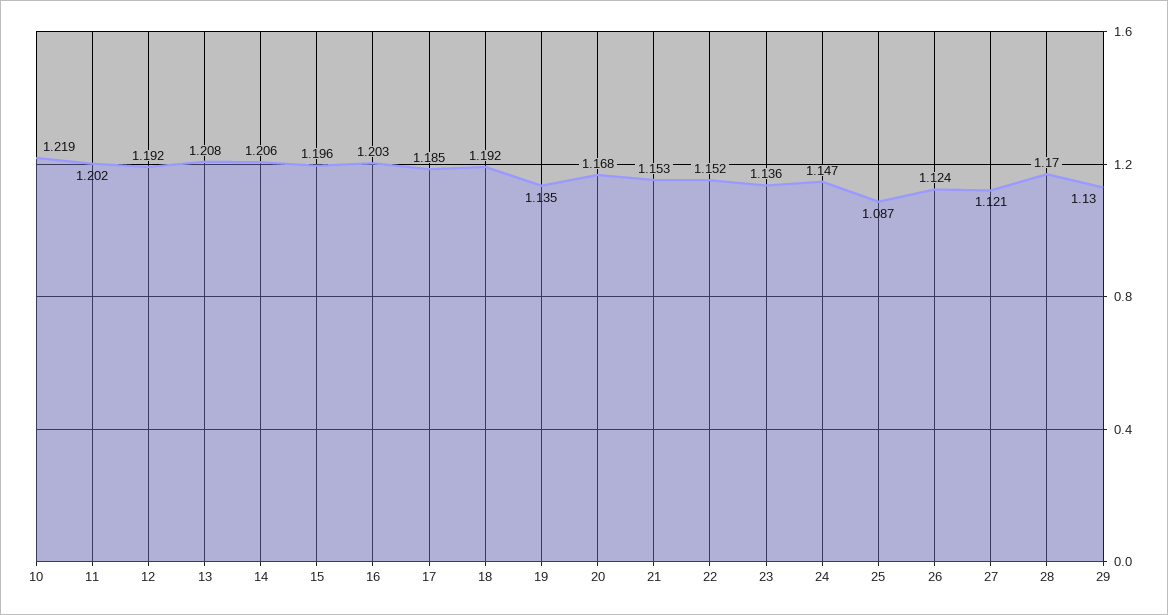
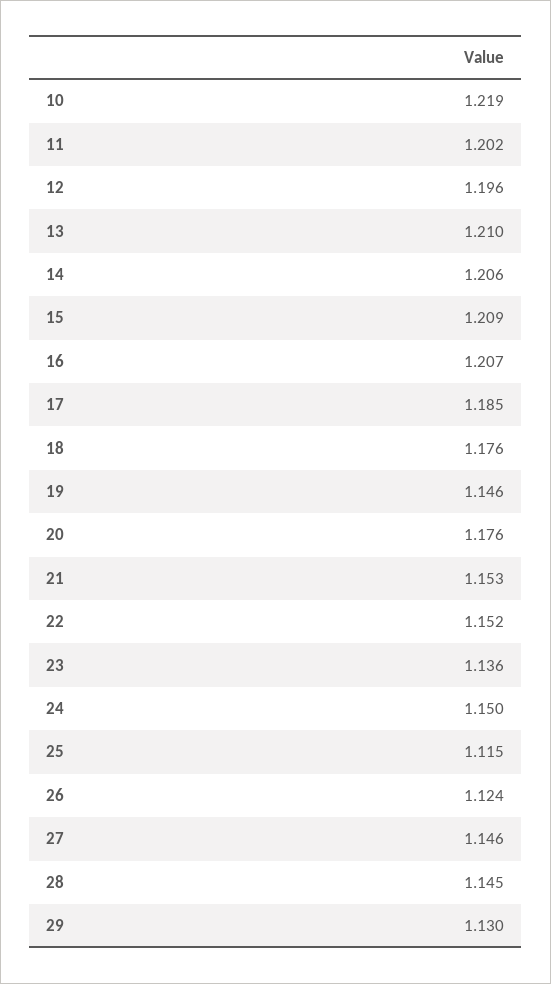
  {
    "10": 1.219,
    "11": 1.202,
-   "12": 1.192,
+   "12": 1.196,
-   "13": 1.208,
+   "13": 1.21,
    "14": 1.206,
-   "15": 1.196,
+   "15": 1.209,
-   "16": 1.203,
+   "16": 1.207,
    "17": 1.185,
-   "18": 1.192,
+   "18": 1.176,
-   "19": 1.135,
+   "19": 1.146,
-   "20": 1.168,
+   "20": 1.176,
    "21": 1.153,
    "22": 1.152,
    "23": 1.136,
-   "24": 1.147,
+   "24": 1.15,
-   "25": 1.087,
+   "25": 1.115,
    "26": 1.124,
-   "27": 1.121,
+   "27": 1.146,
-   "28": 1.17,
+   "28": 1.145,
    "29": 1.13
  }

